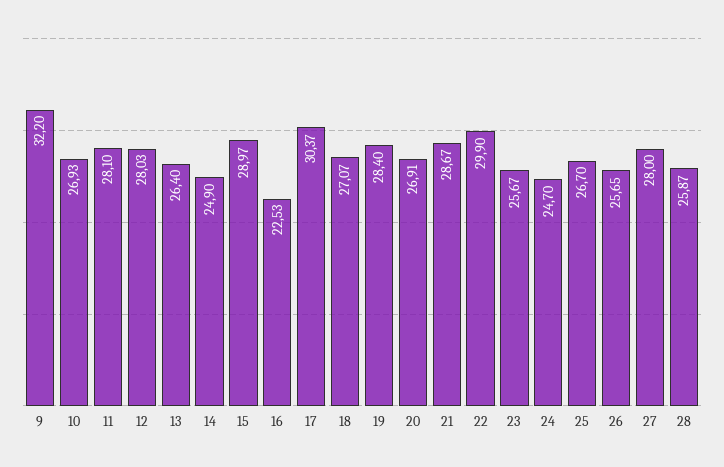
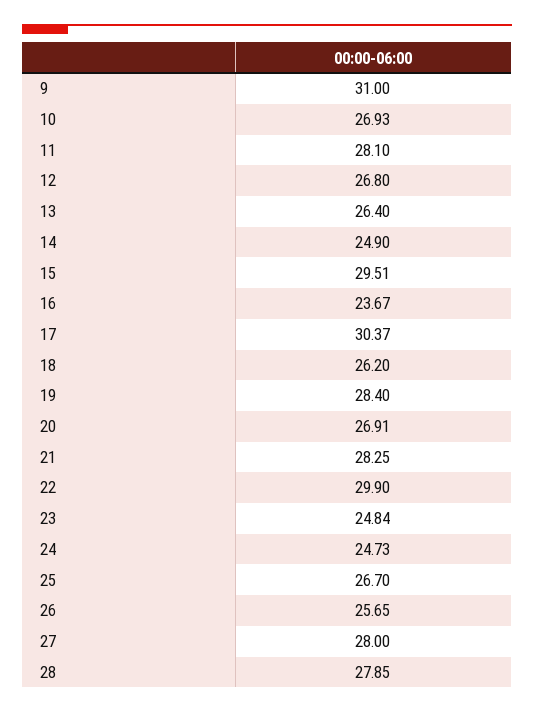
  {
-   "9": 32.2,
+   "9": 31,
    "10": 26.93,
    "11": 28.1,
-   "12": 28.03,
+   "12": 26.8,
    "13": 26.4,
    "14": 24.9,
-   "15": 28.97,
+   "15": 29.51,
-   "16": 22.53,
+   "16": 23.67,
    "17": 30.37,
-   "18": 27.07,
+   "18": 26.2,
    "19": 28.4,
    "20": 26.91,
-   "21": 28.67,
+   "21": 28.25,
    "22": 29.9,
-   "23": 25.67,
+   "23": 24.84,
-   "24": 24.7,
+   "24": 24.73,
    "25": 26.7,
    "26": 25.65,
    "27": 28,
-   "28": 25.87
+   "28": 27.85
  }

